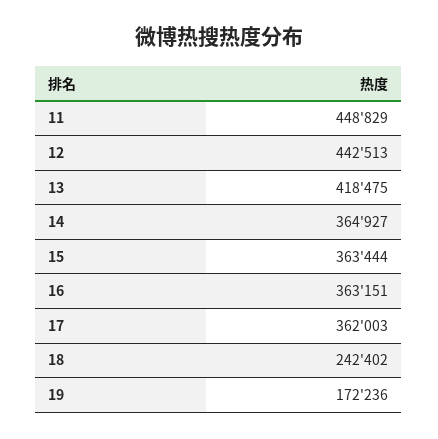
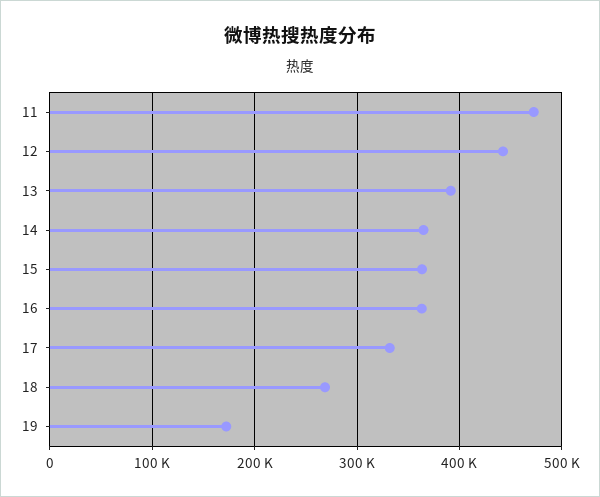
  {
-   "11": 448829,
+   "11": 470000,
    "12": 442513,
-   "13": 418475,
+   "13": 390000,
    "14": 364927,
    "15": 363444,
    "16": 363151,
-   "17": 362003,
+   "17": 330000,
-   "18": 242402,
+   "18": 270000,
    "19": 172236
  }

